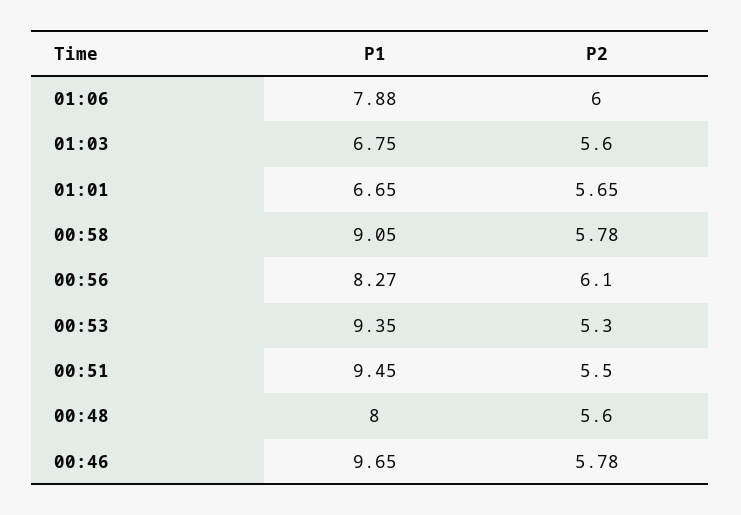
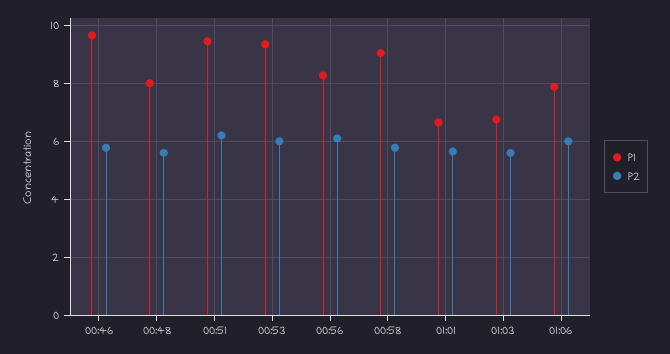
  {
    "P1": {
      "01:06": 7.88,
      "01:03": 6.75,
      "01:01": 6.65,
      "00:58": 9.05,
      "00:56": 8.27,
      "00:53": 9.35,
      "00:51": 9.45,
      "00:48": 8,
      "00:46": 9.65
    },
    "P2": {
      "01:06": 6,
      "01:03": 5.6,
      "01:01": 5.65,
      "00:58": 5.78,
      "00:56": 6.1,
-     "00:53": 5.3,
+     "00:53": 6,
-     "00:51": 5.5,
+     "00:51": 6.25,
      "00:48": 5.6,
      "00:46": 5.78
    }
  }

